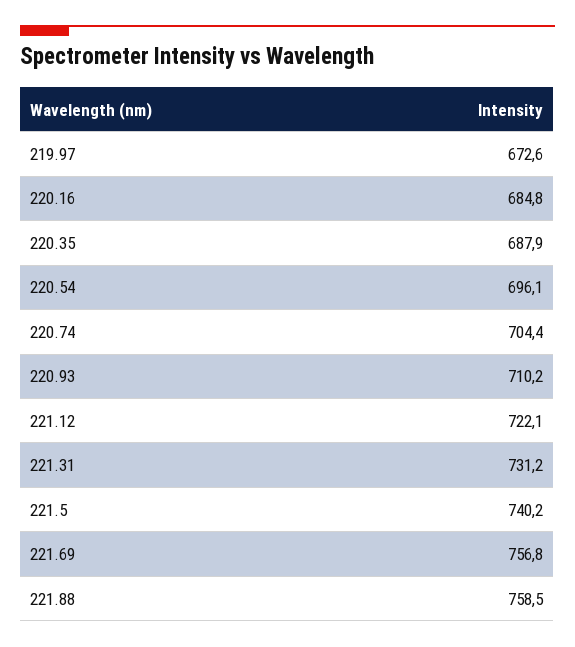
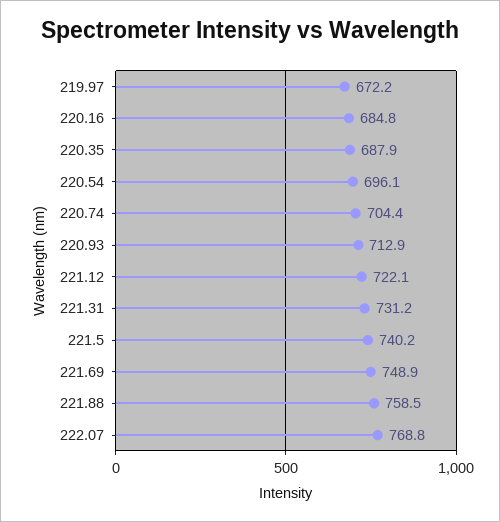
  {
-   "219.97": 672.6,
+   "219.97": 672.2,
    "220.16": 684.8,
    "220.35": 687.9,
    "220.54": 696.1,
    "220.74": 704.4,
-   "220.93": 710.2,
+   "220.93": 712.9,
    "221.12": 722.1,
    "221.31": 731.2,
    "221.5": 740.2,
-   "221.69": 756.8,
+   "221.69": 748.9,
-   "221.88": 758.5
+   "221.88": 758.5,
+   "222.07": 768.8
  }

